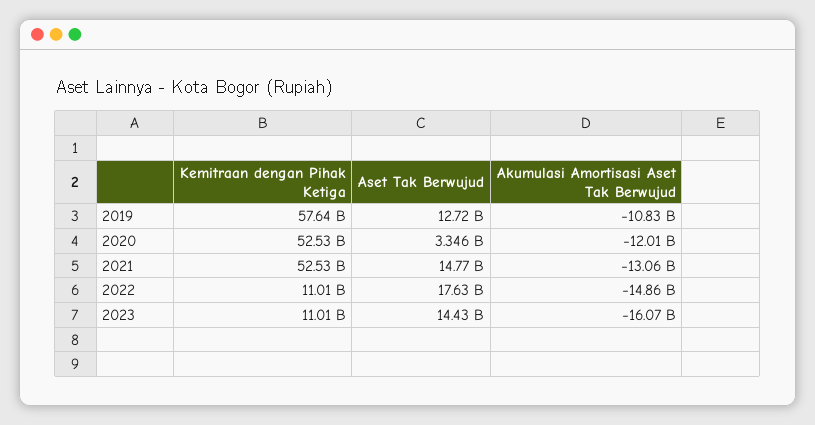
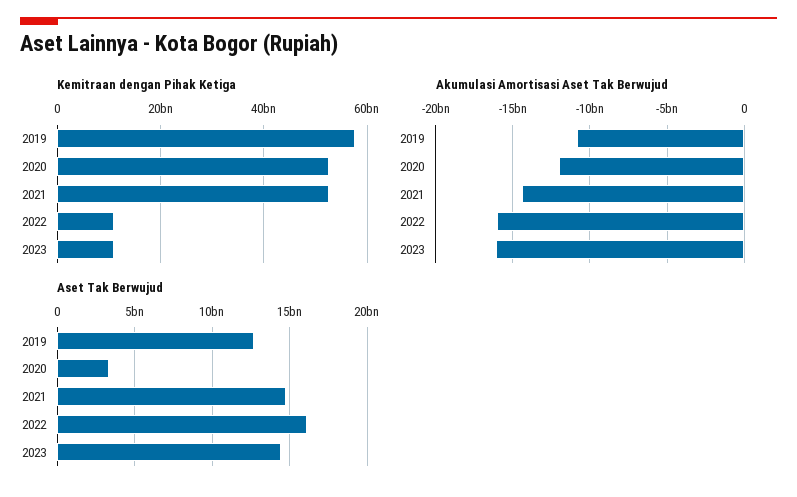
  {
    "Kemitraan dengan Pihak Ketiga": {
      "2019": 57640000000,
      "2020": 52530000000,
      "2021": 52530000000,
      "2022": 11010000000,
      "2023": 11010000000
    },
    "Aset Tak Berwujud": {
      "2019": 12720000000,
      "2020": 3346000000,
      "2021": 14770000000,
-     "2022": 17630000000,
+     "2022": 16000000000,
      "2023": 14430000000
    },
    "Akumulasi Amortisasi Aset Tak Berwujud": {
      "2019": -10830000000,
      "2020": -12010000000,
-     "2021": -13060000000,
+     "2021": -14500000000,
-     "2022": -14860000000,
+     "2022": -16000000000,
      "2023": -16070000000
    }
  }

